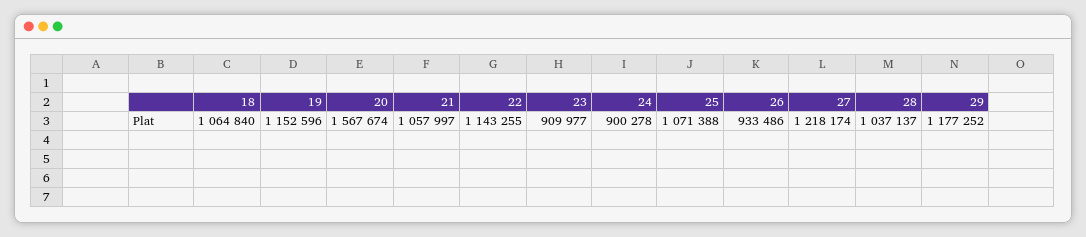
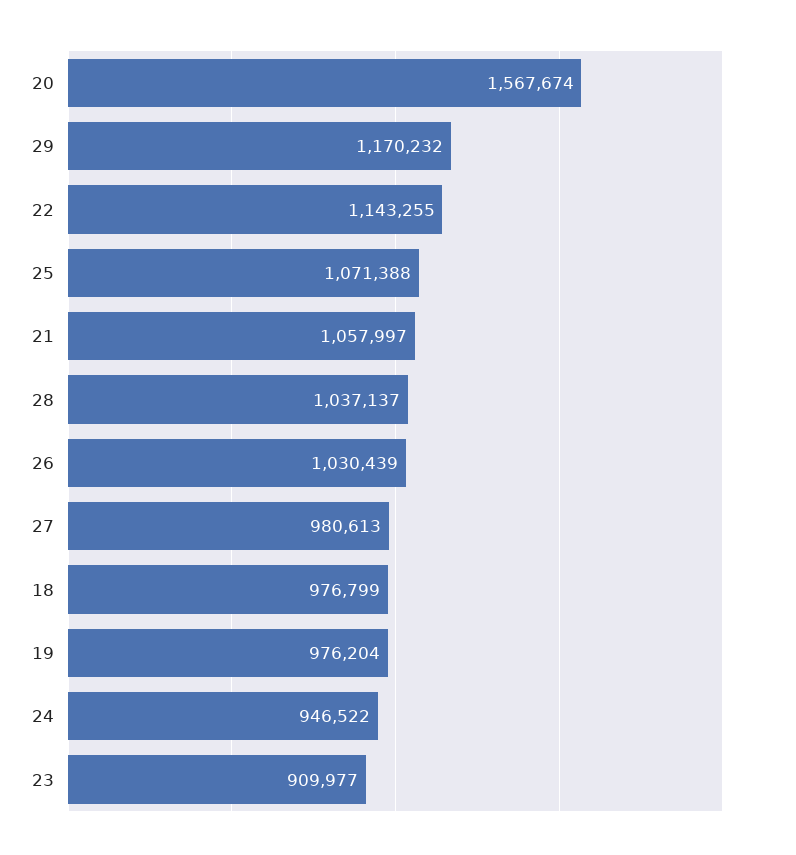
  {
-   "18": 1064840,
+   "18": 976799,
-   "19": 1152596,
+   "19": 976204,
    "20": 1567674,
    "21": 1057997,
    "22": 1143255,
    "23": 909977,
-   "24": 900278,
+   "24": 946522,
    "25": 1071388,
-   "26": 933486,
+   "26": 1030439,
-   "27": 1218174,
+   "27": 980613,
    "28": 1037137,
-   "29": 1177252
+   "29": 1170232
  }

